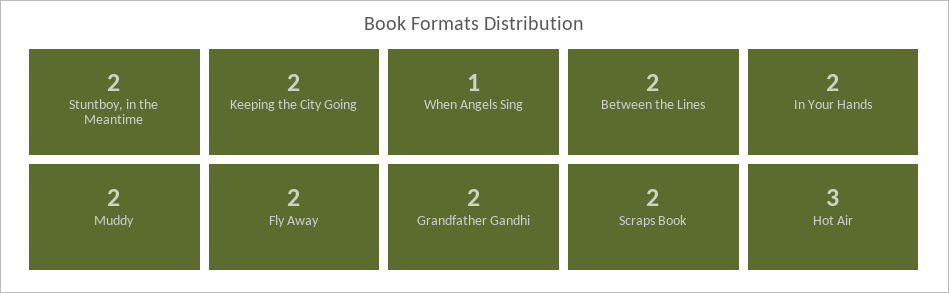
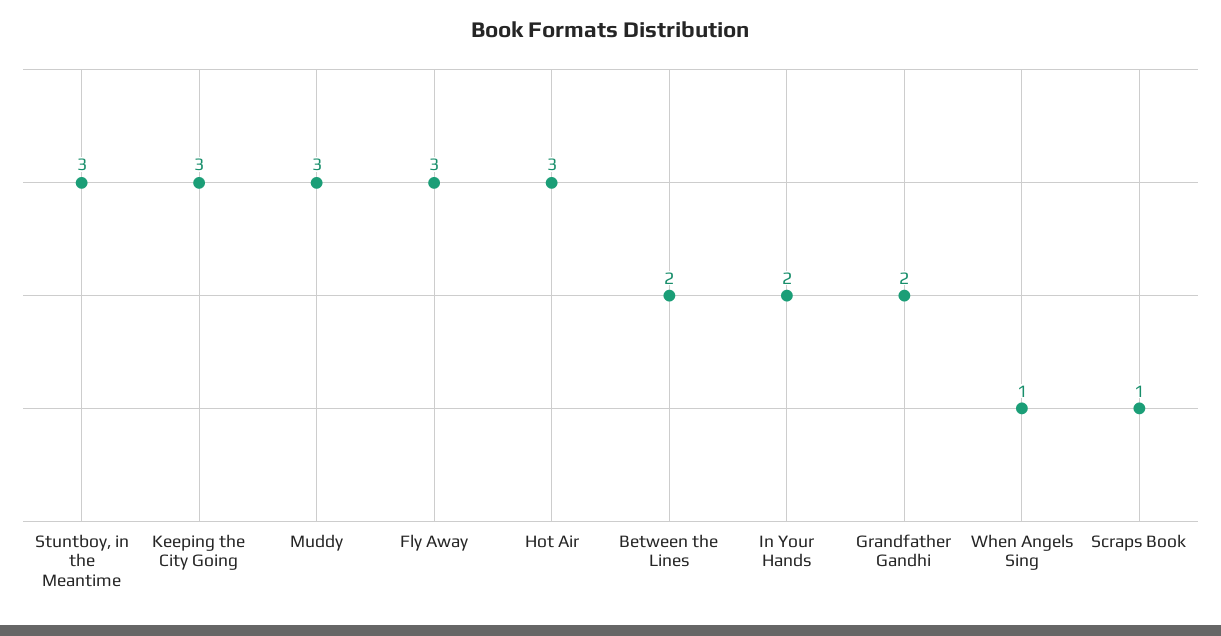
  {
-   "Stuntboy, in the Meantime": 2,
+   "Stuntboy, in the Meantime": 3,
-   "Keeping the City Going": 2,
+   "Keeping the City Going": 3,
    "When Angels Sing": 1,
    "Between the Lines": 2,
    "In Your Hands": 2,
-   "Muddy": 2,
+   "Muddy": 3,
-   "Fly Away": 2,
+   "Fly Away": 3,
    "Grandfather Gandhi": 2,
-   "Scraps Book": 2,
+   "Scraps Book": 1,
    "Hot Air": 3
  }

